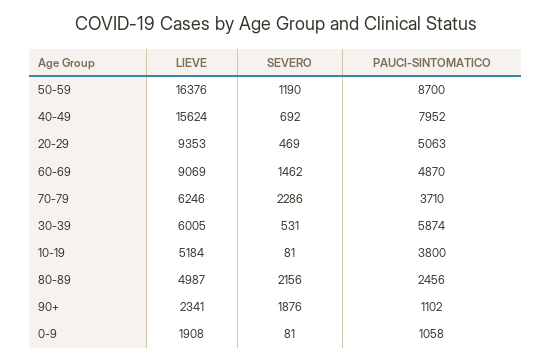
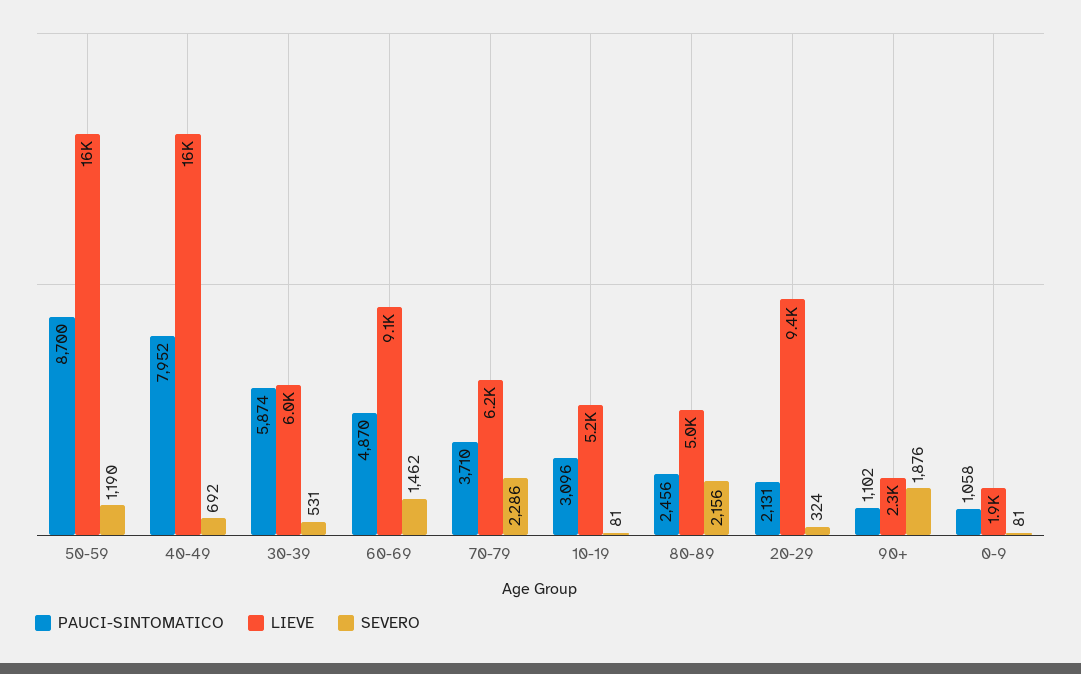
  {
    "LIEVE": {
      "50-59": 16376,
      "40-49": 15624,
      "20-29": 9353,
      "60-69": 9069,
      "70-79": 6246,
      "30-39": 6005,
      "10-19": 5184,
      "80-89": 4987,
      "90+": 2341,
      "0-9": 1908
    },
    "SEVERO": {
      "50-59": 1190,
      "40-49": 692,
-     "20-29": 469,
+     "20-29": 324,
      "60-69": 1462,
      "70-79": 2286,
      "30-39": 531,
      "10-19": 81,
      "80-89": 2156,
      "90+": 1876,
      "0-9": 81
    },
    "PAUCI-SINTOMATICO": {
      "50-59": 8700,
      "40-49": 7952,
-     "20-29": 5063,
+     "20-29": 2131,
      "60-69": 4870,
      "70-79": 3710,
      "30-39": 5874,
-     "10-19": 3800,
+     "10-19": 3096,
      "80-89": 2456,
      "90+": 1102,
      "0-9": 1058
    }
  }

